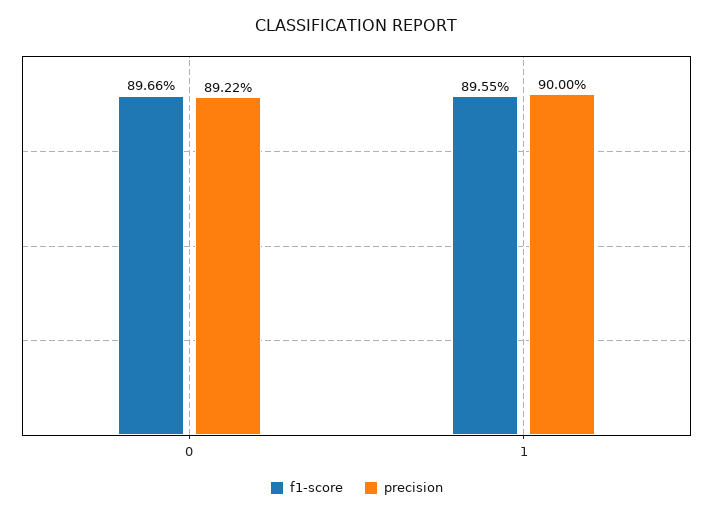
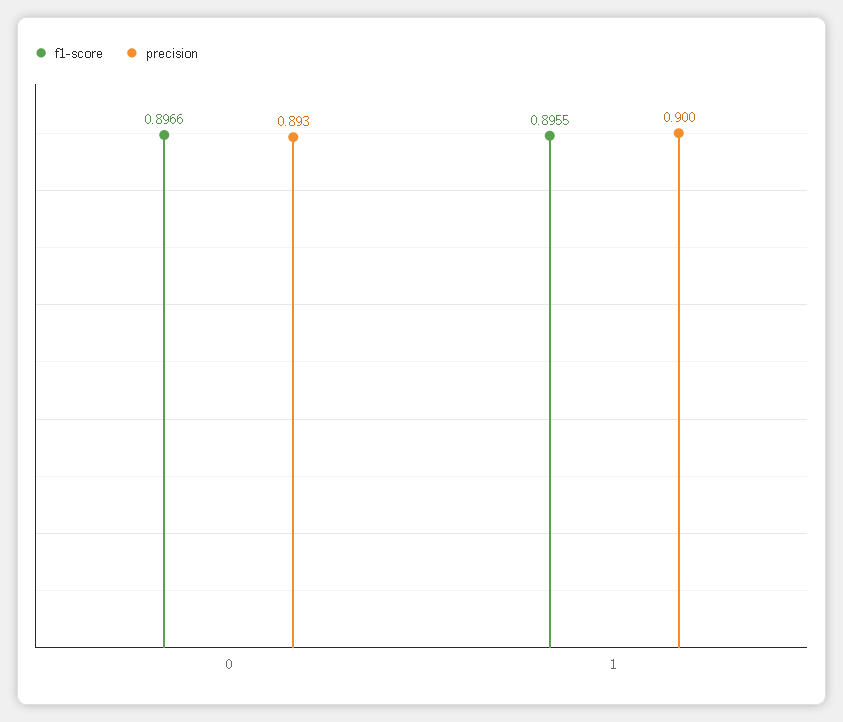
  {
    "f1-score": {
      "0": 0.8966,
      "1": 0.8955
    },
    "precision": {
-     "0": 0.8922,
+     "0": 0.893,
      "1": 0.9
    }
  }

